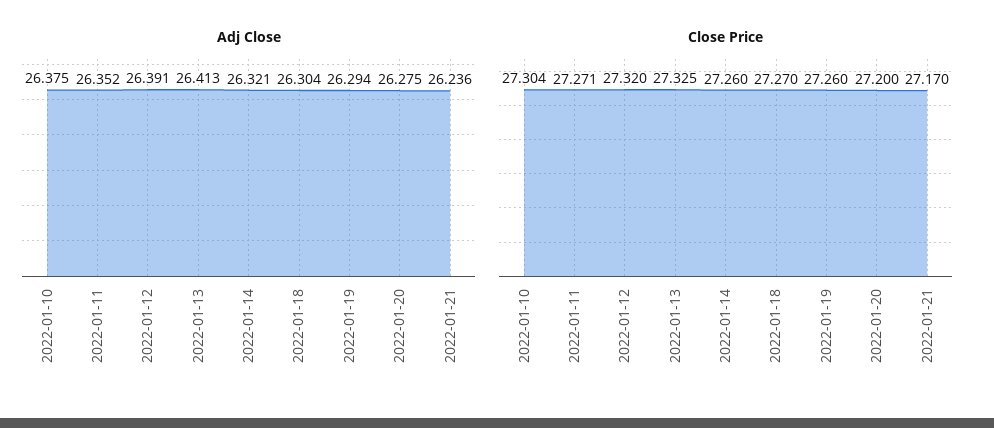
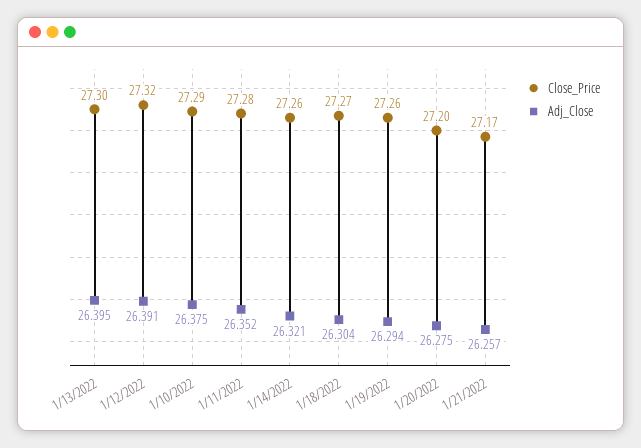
  {
    "Adj Close": {
      "2022-01-10": 26.375,
      "2022-01-11": 26.352,
      "2022-01-12": 26.391,
-     "2022-01-13": 26.413,
+     "2022-01-13": 26.395,
      "2022-01-14": 26.321,
      "2022-01-18": 26.304,
      "2022-01-19": 26.294,
      "2022-01-20": 26.275,
-     "2022-01-21": 26.236
+     "2022-01-21": 26.257
    },
    "Close Price": {
-     "2022-01-10": 27.304,
+     "2022-01-10": 27.29,
-     "2022-01-11": 27.271,
+     "2022-01-11": 27.28,
      "2022-01-12": 27.32,
-     "2022-01-13": 27.325,
+     "2022-01-13": 27.3,
      "2022-01-14": 27.26,
      "2022-01-18": 27.27,
      "2022-01-19": 27.26,
      "2022-01-20": 27.2,
      "2022-01-21": 27.17
    }
  }

